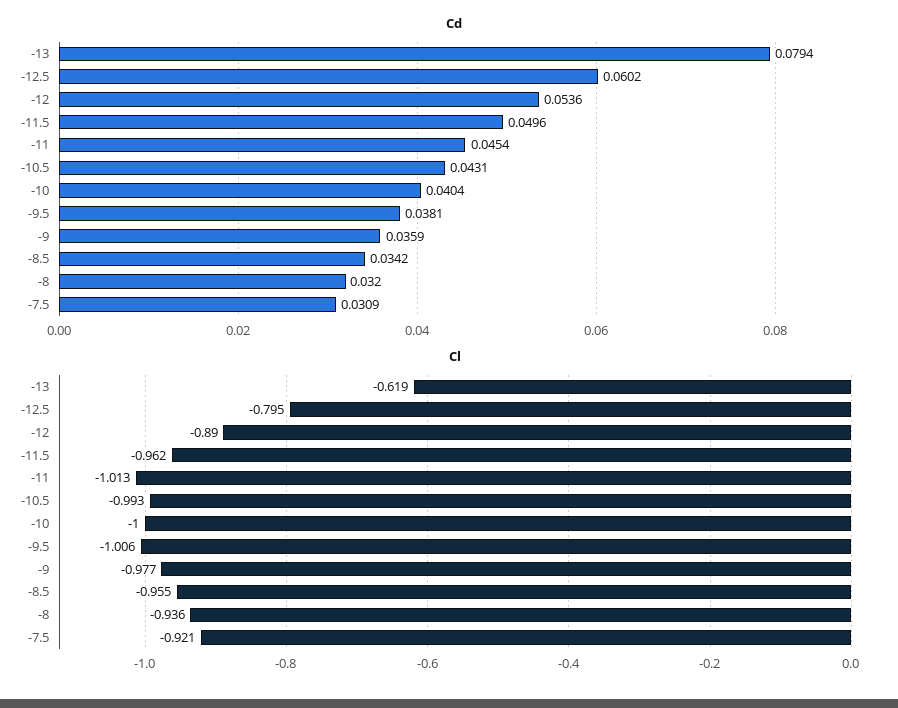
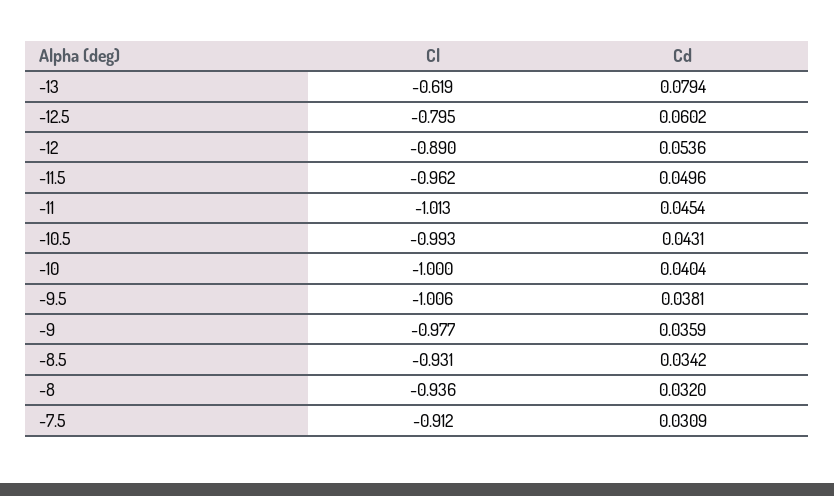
  {
    "Cd": {
      "-13": 0.0794,
      "-12.5": 0.0602,
      "-12": 0.0536,
      "-11.5": 0.0496,
      "-11": 0.0454,
      "-10.5": 0.0431,
      "-10": 0.0404,
      "-9.5": 0.0381,
      "-9": 0.0359,
      "-8.5": 0.0342,
      "-8": 0.032,
      "-7.5": 0.0309
    },
    "Cl": {
      "-13": -0.619,
      "-12.5": -0.795,
      "-12": -0.89,
      "-11.5": -0.962,
      "-11": -1.013,
      "-10.5": -0.993,
      "-10": -1,
      "-9.5": -1.006,
      "-9": -0.977,
-     "-8.5": -0.955,
+     "-8.5": -0.931,
      "-8": -0.936,
-     "-7.5": -0.921
+     "-7.5": -0.912
    }
  }

